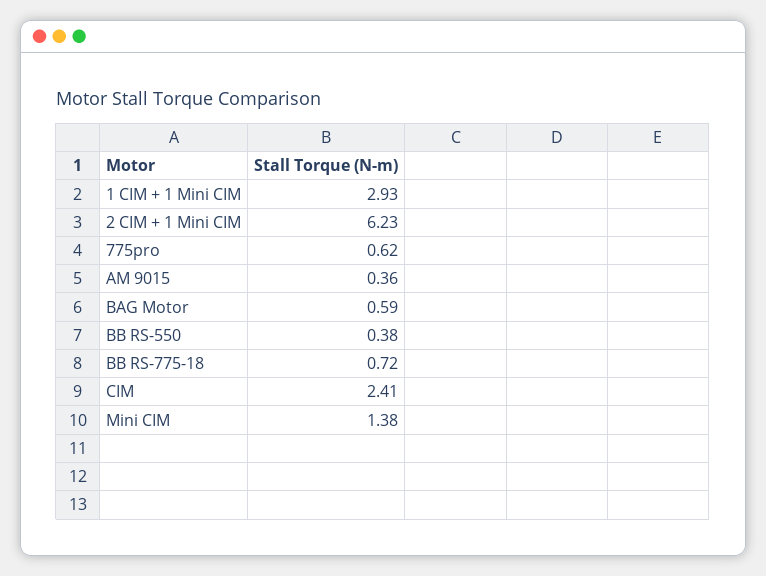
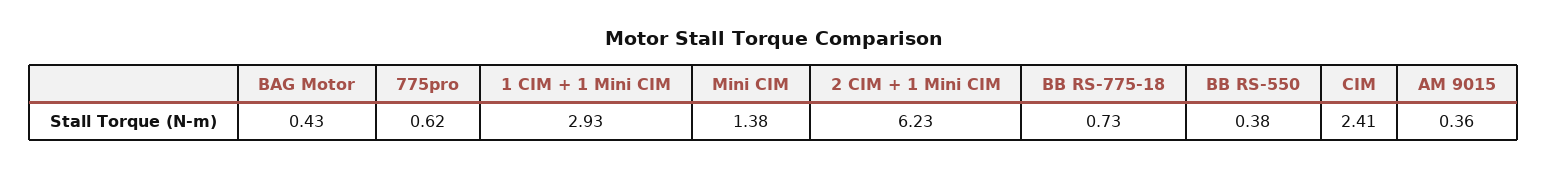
  {
    "1 CIM + 1 Mini CIM": 2.93,
    "2 CIM + 1 Mini CIM": 6.23,
    "775pro": 0.62,
    "AM 9015": 0.36,
-   "BAG Motor": 0.59,
+   "BAG Motor": 0.43,
    "BB RS-550": 0.38,
-   "BB RS-775-18": 0.72,
+   "BB RS-775-18": 0.73,
    "CIM": 2.41,
    "Mini CIM": 1.38
  }

